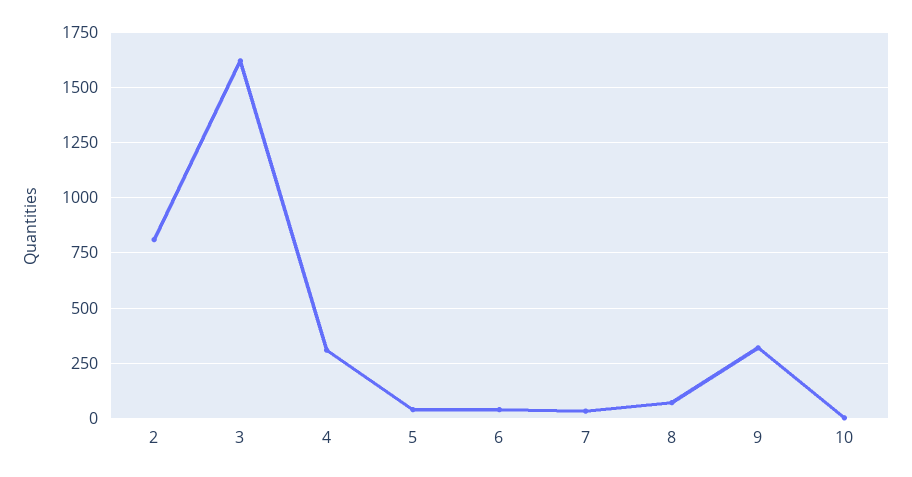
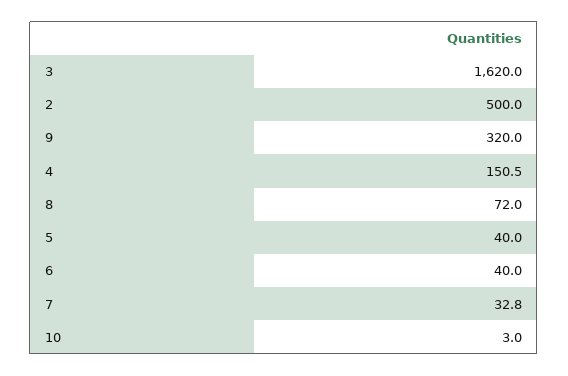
  {
-   "2": 800,
+   "2": 500,
    "3": 1620,
-   "4": 300,
+   "4": 150.5,
    "5": 40,
    "6": 40,
    "7": 32.8,
    "8": 72,
    "9": 320,
    "10": 3
  }

